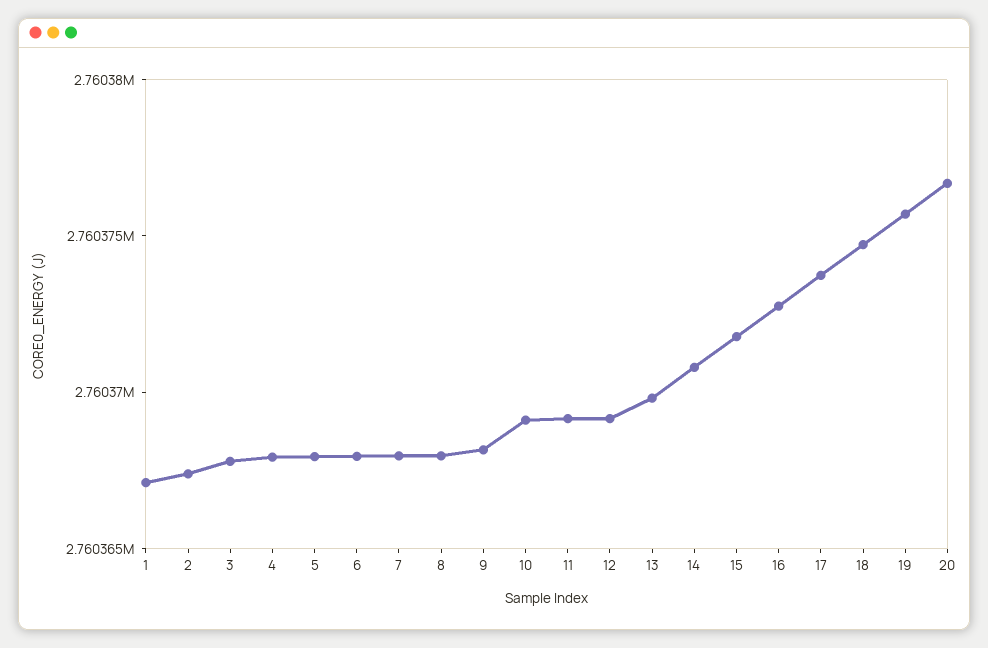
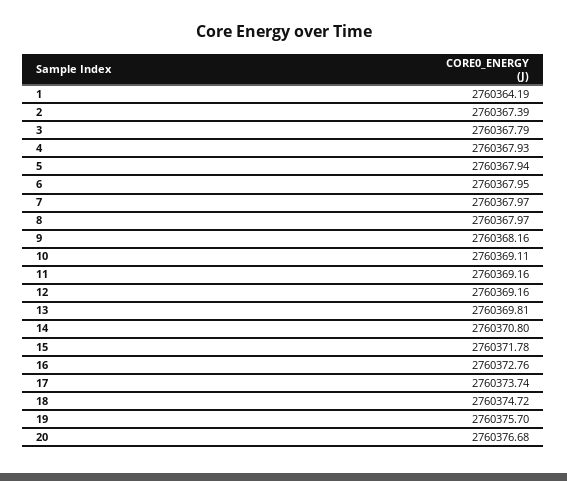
  {
-   "1": 2760367,
+   "1": 2760364.19,
    "2": 2760367.39,
    "3": 2760367.79,
    "4": 2760367.93,
    "5": 2760367.94,
    "6": 2760367.95,
    "7": 2760367.97,
    "8": 2760367.97,
    "9": 2760368.16,
    "10": 2760369.11,
    "11": 2760369.16,
    "12": 2760369.16,
    "13": 2760369.81,
    "14": 2760370.8,
    "15": 2760371.78,
    "16": 2760372.76,
    "17": 2760373.74,
    "18": 2760374.72,
    "19": 2760375.7,
    "20": 2760376.68
  }

